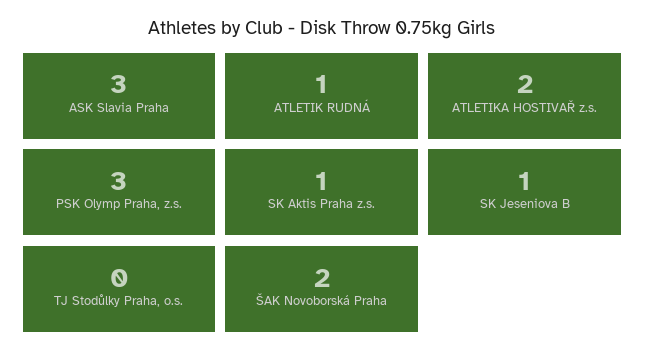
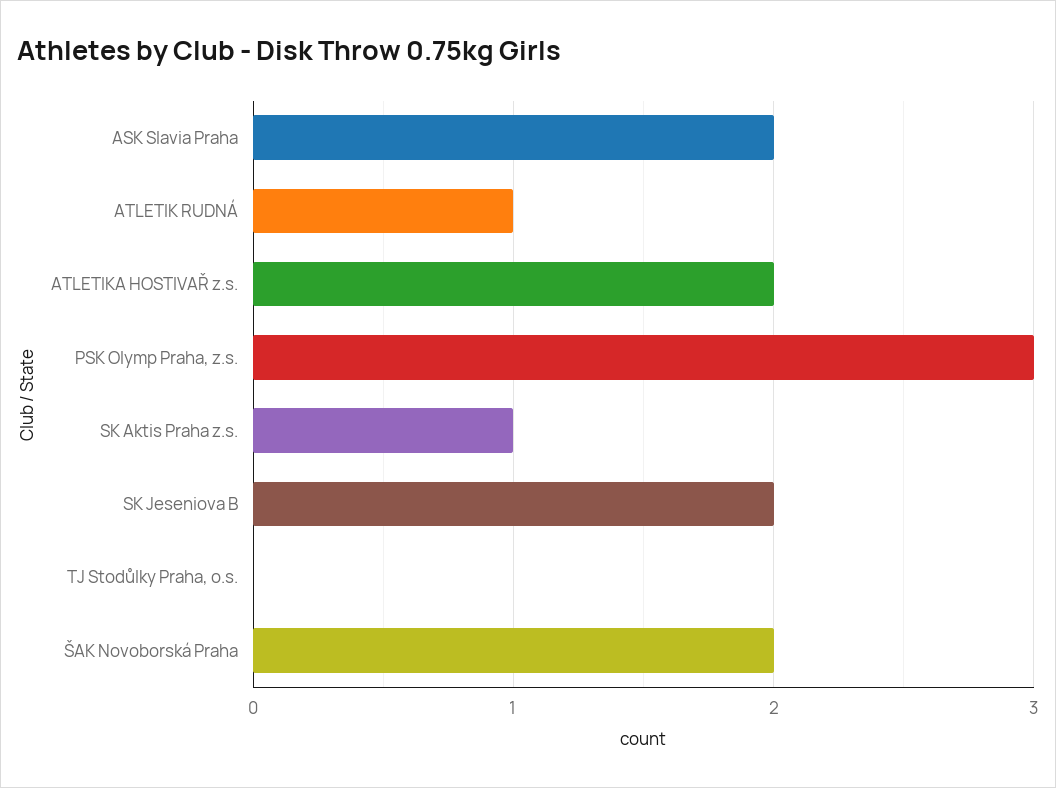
  {
-   "ASK Slavia Praha": 3,
+   "ASK Slavia Praha": 2,
    "ATLETIK RUDNÁ": 1,
    "ATLETIKA HOSTIVAŘ z.s.": 2,
    "PSK Olymp Praha, z.s.": 3,
    "SK Aktis Praha z.s.": 1,
-   "SK Jeseniova B": 1,
+   "SK Jeseniova B": 2,
    "TJ Stodůlky Praha, o.s.": 0,
    "ŠAK Novoborská Praha": 2
  }

